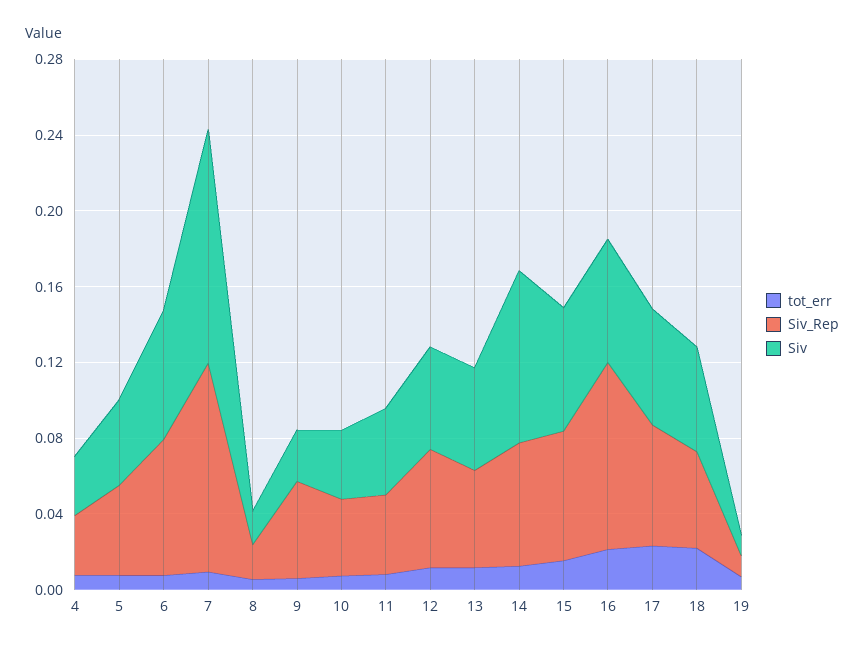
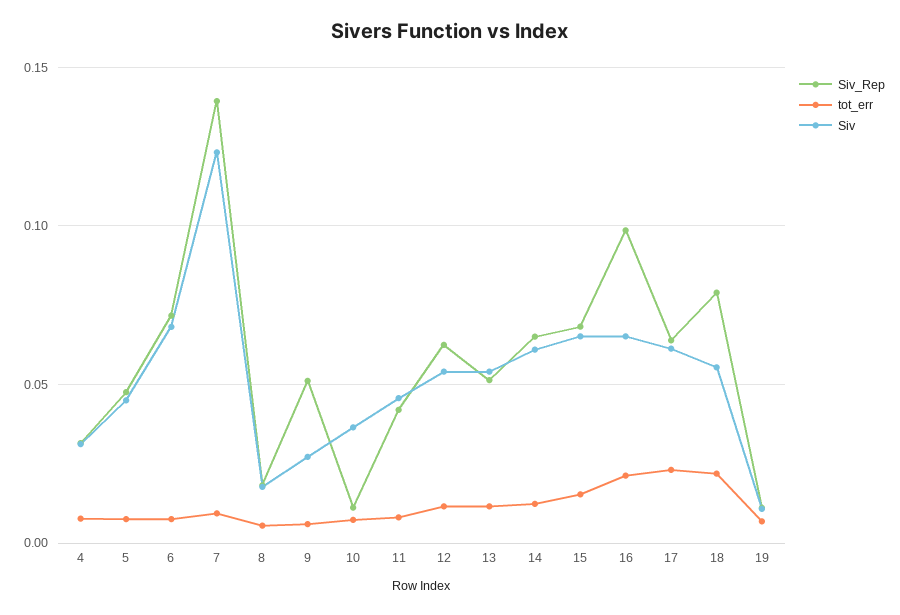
  {
    "tot_err": {
      "4": 0.01,
      "5": 0.01,
      "6": 0.01,
      "7": 0.01,
      "8": 0.005,
      "9": 0.005,
      "10": 0.005,
      "11": 0.01,
      "12": 0.01,
      "13": 0.01,
      "14": 0.01,
      "15": 0.015,
      "16": 0.02,
      "17": 0.025,
      "18": 0.02,
      "19": 0.005
    },
    "Siv_Rep": {
      "4": 0.03,
      "5": 0.05,
      "6": 0.07,
-     "7": 0.11,
+     "7": 0.14,
      "8": 0.02,
      "9": 0.05,
-     "10": 0.04,
+     "10": 0.01,
      "11": 0.04,
      "12": 0.065,
      "13": 0.05,
      "14": 0.065,
      "15": 0.07,
      "16": 0.1,
      "17": 0.065,
-     "18": 0.05,
+     "18": 0.08,
      "19": 0.01
    },
    "Siv": {
      "4": 0.03,
      "5": 0.045,
      "6": 0.07,
      "7": 0.125,
      "8": 0.02,
      "9": 0.025,
      "10": 0.035,
      "11": 0.045,
      "12": 0.055,
      "13": 0.055,
-     "14": 0.09,
+     "14": 0.06,
      "15": 0.065,
      "16": 0.065,
      "17": 0.06,
      "18": 0.055,
      "19": 0.01
    }
  }

